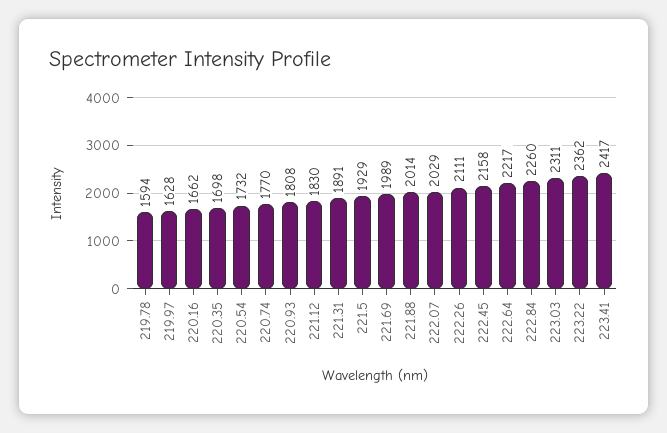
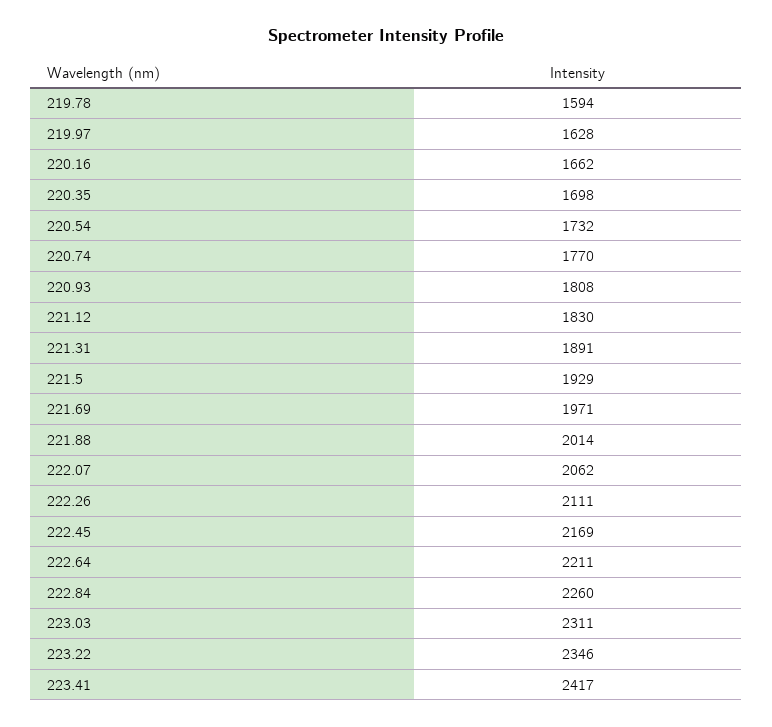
  {
    "219.78": 1594,
    "219.97": 1628,
    "220.16": 1662,
    "220.35": 1698,
    "220.54": 1732,
    "220.74": 1770,
    "220.93": 1808,
    "221.12": 1830,
    "221.31": 1891,
    "221.5": 1929,
-   "221.69": 1989,
+   "221.69": 1971,
    "221.88": 2014,
-   "222.07": 2029,
+   "222.07": 2062,
    "222.26": 2111,
-   "222.45": 2158,
+   "222.45": 2169,
-   "222.64": 2217,
+   "222.64": 2211,
    "222.84": 2260,
    "223.03": 2311,
-   "223.22": 2362,
+   "223.22": 2346,
    "223.41": 2417
  }

